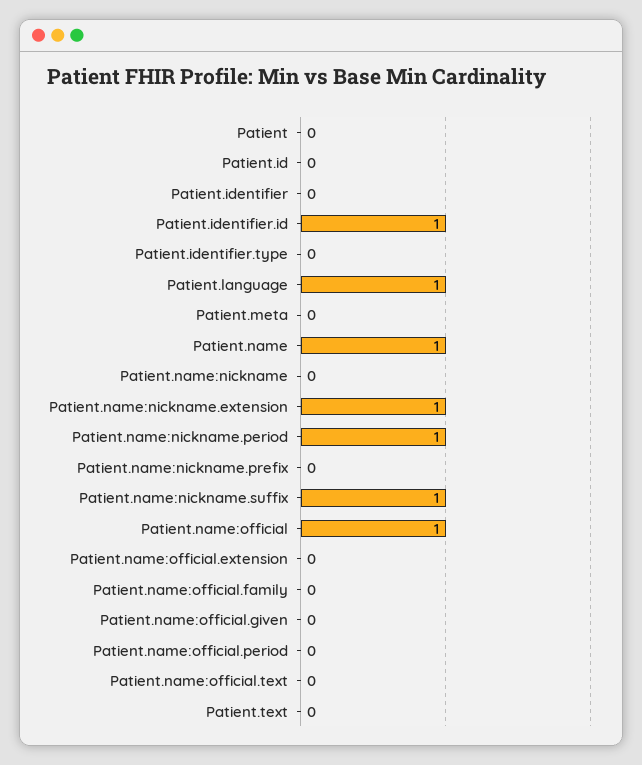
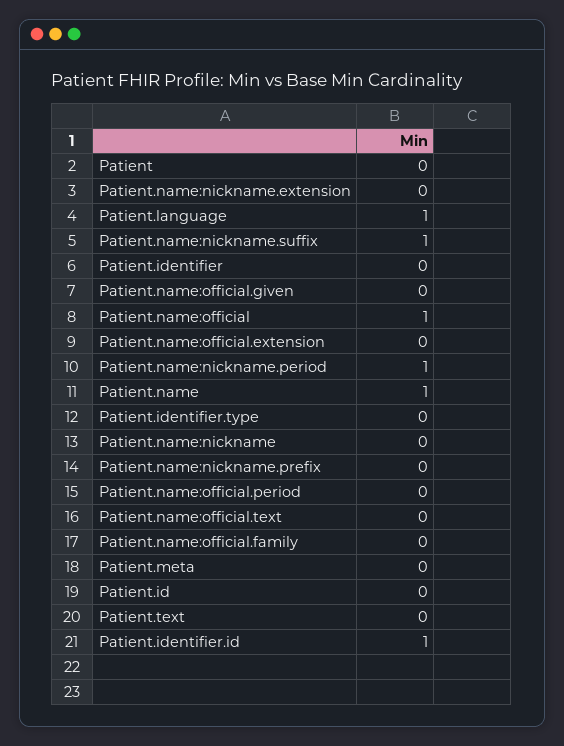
  {
    "Patient": 0,
    "Patient.id": 0,
    "Patient.identifier": 0,
    "Patient.identifier.id": 1,
    "Patient.identifier.type": 0,
    "Patient.language": 1,
    "Patient.meta": 0,
    "Patient.name": 1,
    "Patient.name:nickname": 0,
-   "Patient.name:nickname.extension": 1,
+   "Patient.name:nickname.extension": 0,
    "Patient.name:nickname.period": 1,
    "Patient.name:nickname.prefix": 0,
    "Patient.name:nickname.suffix": 1,
    "Patient.name:official": 1,
    "Patient.name:official.extension": 0,
    "Patient.name:official.family": 0,
    "Patient.name:official.given": 0,
    "Patient.name:official.period": 0,
    "Patient.name:official.text": 0,
    "Patient.text": 0
  }

